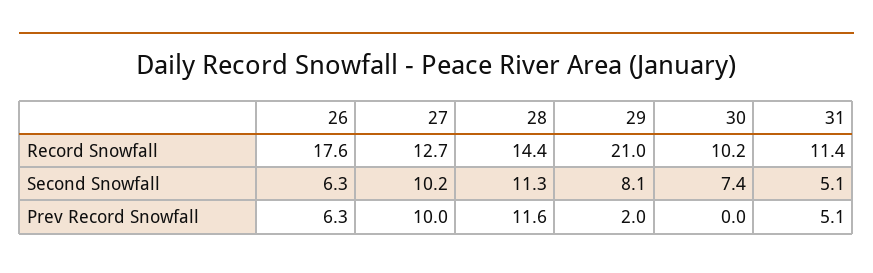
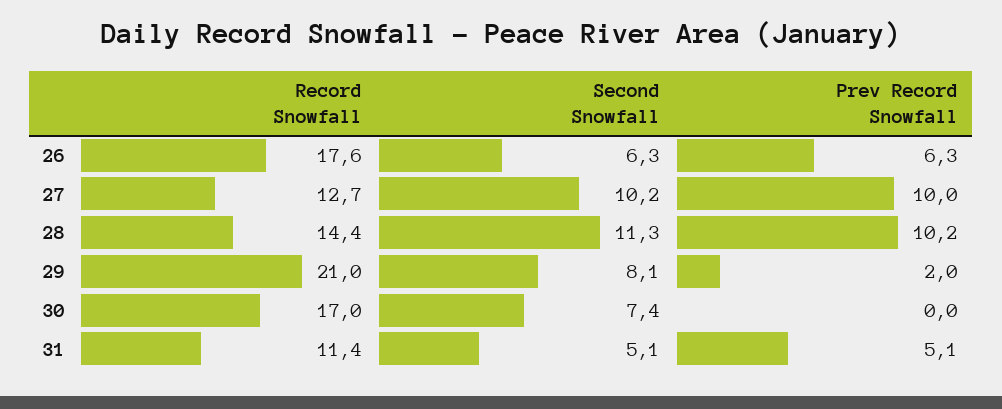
  {
    "26": {
      "Record Snowfall": 17.6,
      "Second Snowfall": 6.3,
      "Prev Record Snowfall": 6.3
    },
    "27": {
      "Record Snowfall": 12.7,
      "Second Snowfall": 10.2,
      "Prev Record Snowfall": 10
    },
    "28": {
      "Record Snowfall": 14.4,
      "Second Snowfall": 11.3,
-     "Prev Record Snowfall": 11.6
+     "Prev Record Snowfall": 10.2
    },
    "29": {
      "Record Snowfall": 21,
      "Second Snowfall": 8.1,
      "Prev Record Snowfall": 2
    },
    "30": {
-     "Record Snowfall": 10.2,
+     "Record Snowfall": 17,
      "Second Snowfall": 7.4,
      "Prev Record Snowfall": 0
    },
    "31": {
      "Record Snowfall": 11.4,
      "Second Snowfall": 5.1,
      "Prev Record Snowfall": 5.1
    }
  }

